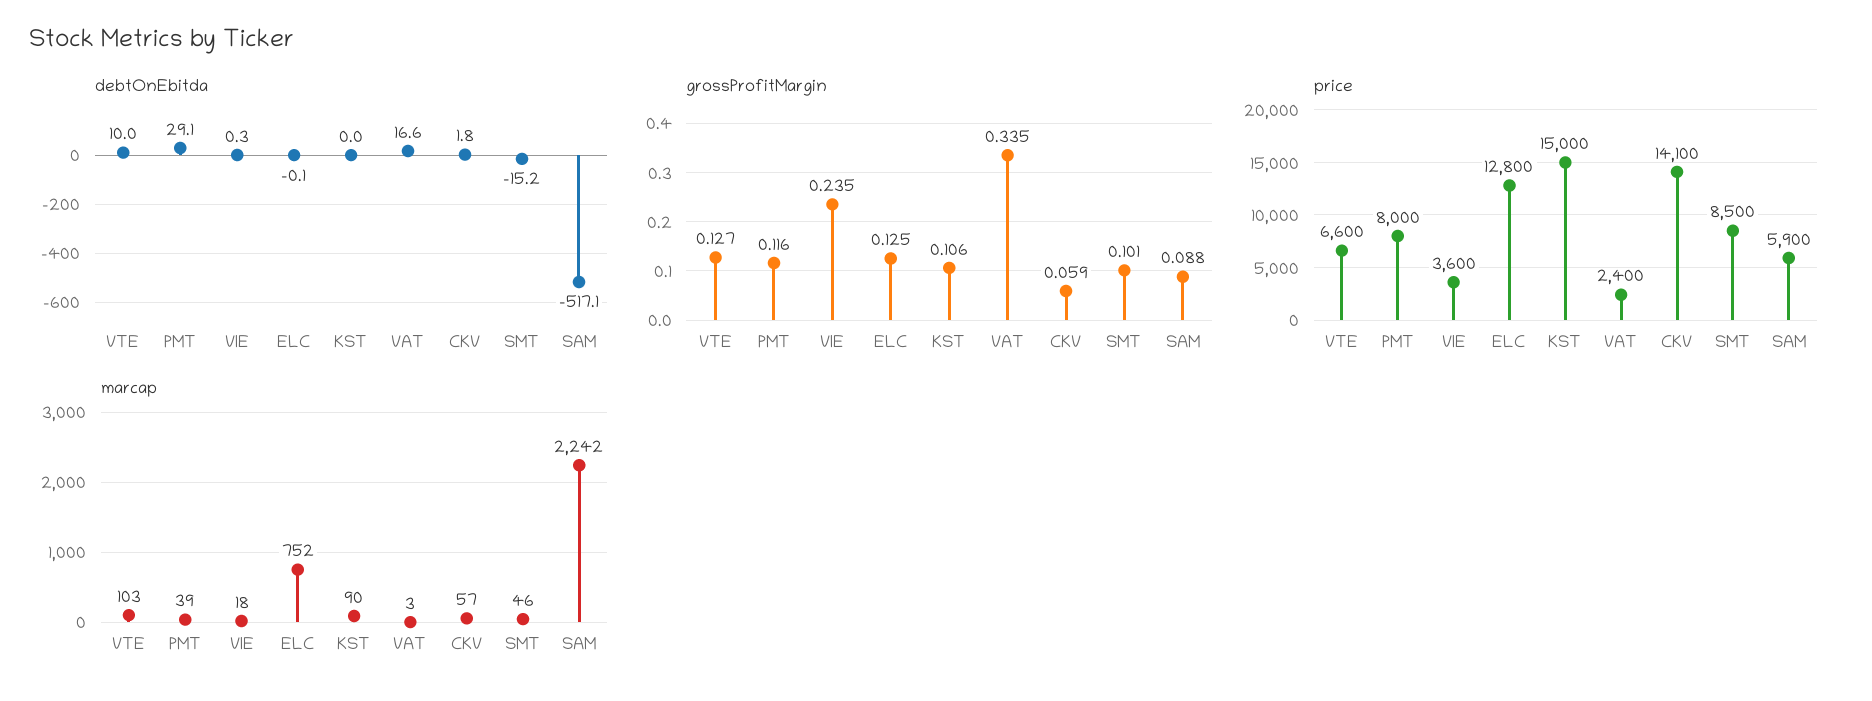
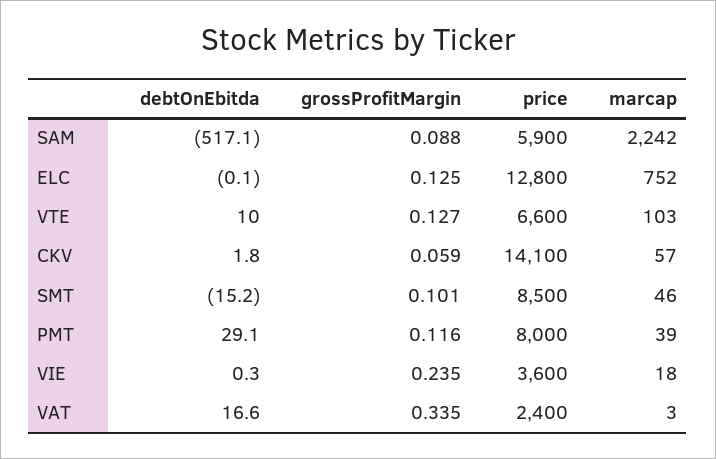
  {
    "debtOnEbitda": {
      "VTE": 10,
      "PMT": 29.1,
      "VIE": 0.3,
      "ELC": -0.1,
-     "KST": 0,
      "VAT": 16.6,
      "CKV": 1.8,
      "SMT": -15.2,
      "SAM": -517.1
    },
    "grossProfitMargin": {
      "VTE": 0.127,
      "PMT": 0.116,
      "VIE": 0.235,
      "ELC": 0.125,
-     "KST": 0.106,
      "VAT": 0.335,
      "CKV": 0.059,
      "SMT": 0.101,
      "SAM": 0.088
    },
    "price": {
      "VTE": 6600,
      "PMT": 8000,
      "VIE": 3600,
      "ELC": 12800,
-     "KST": 15000,
      "VAT": 2400,
      "CKV": 14100,
      "SMT": 8500,
      "SAM": 5900
    },
    "marcap": {
      "VTE": 103,
      "PMT": 39,
      "VIE": 18,
      "ELC": 752,
-     "KST": 90,
      "VAT": 3,
      "CKV": 57,
      "SMT": 46,
      "SAM": 2242
    }
  }

